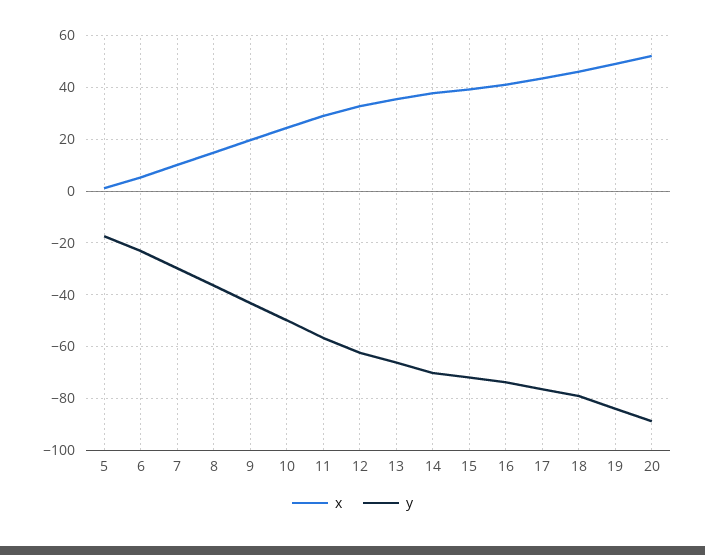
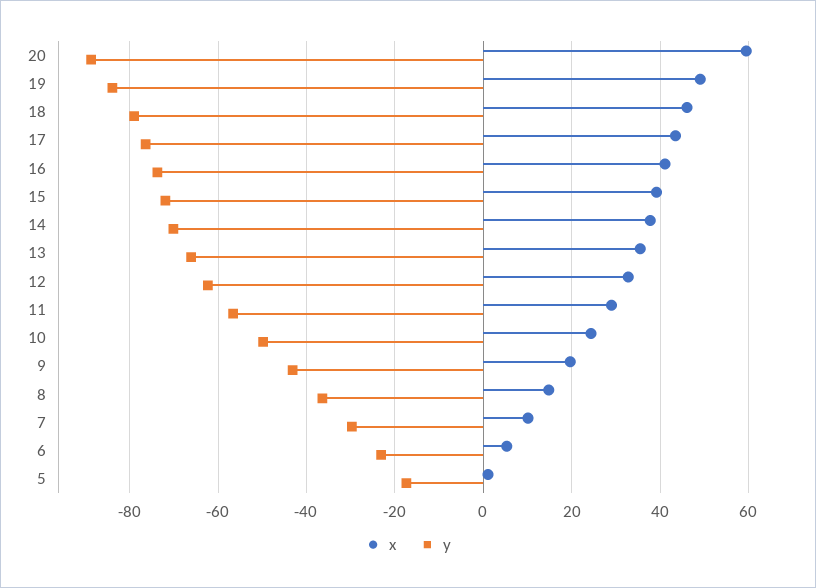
  {
    "x": {
      "5": 2,
      "6": 6,
      "7": 10,
      "8": 14,
      "9": 20,
      "10": 24,
      "11": 30,
      "12": 32,
      "13": 36,
      "14": 38,
      "15": 40,
      "16": 42,
      "17": 44,
      "18": 46,
      "19": 50,
-     "20": 52.5
+     "20": 60
    },
    "y": {
      "5": -18,
      "6": -24,
      "7": -30,
      "8": -36,
      "9": -44,
      "10": -50,
      "11": -56,
      "12": -62,
      "13": -66,
      "14": -70,
      "15": -72,
      "16": -74,
      "17": -76,
      "18": -80,
      "19": -84,
      "20": -88
    }
  }

